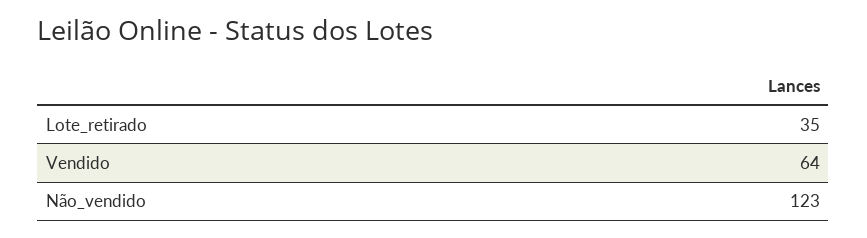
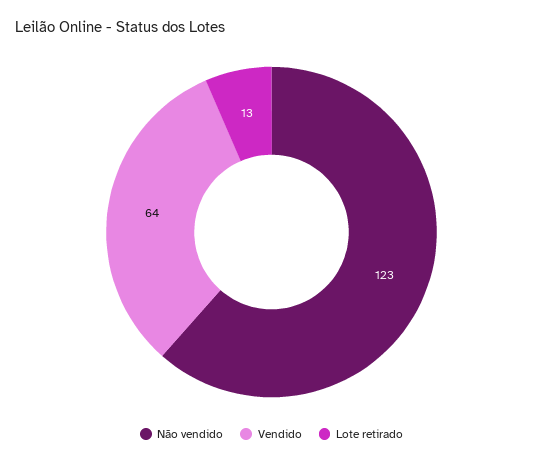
  {
-   "Lote_retirado": 35,
+   "Lote_retirado": 13,
    "Vendido": 64,
    "Não_vendido": 123
  }

